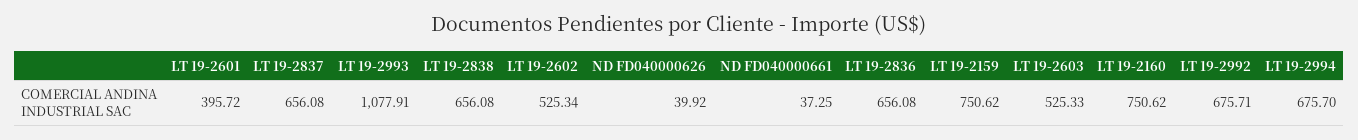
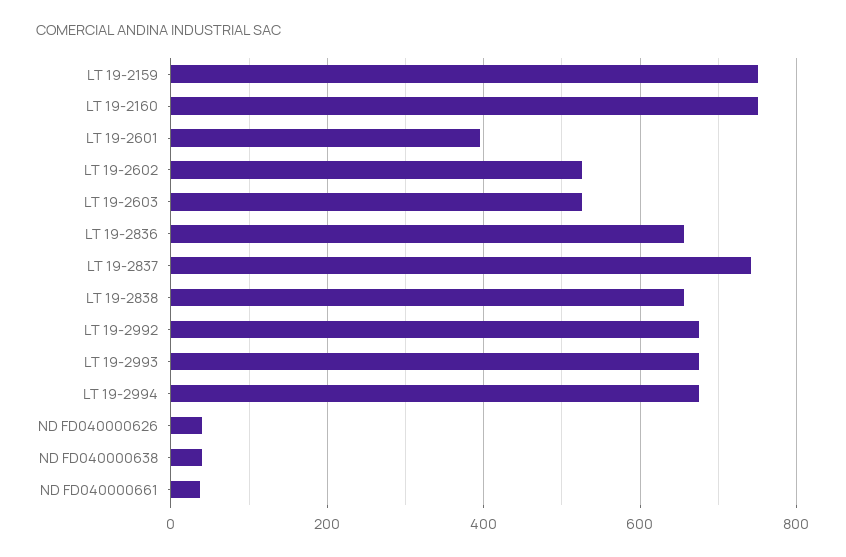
  {
    "LT 19-2601": 395.72,
-   "LT 19-2837": 656.08,
+   "LT 19-2837": 740,
-   "LT 19-2993": 1077.91,
+   "LT 19-2993": 680,
    "LT 19-2838": 656.08,
    "LT 19-2602": 525.34,
    "ND FD040000626": 39.92,
    "ND FD040000661": 37.25,
    "LT 19-2836": 656.08,
    "LT 19-2159": 750.62,
    "LT 19-2603": 525.33,
    "LT 19-2160": 750.62,
    "LT 19-2992": 675.71,
-   "LT 19-2994": 675.7
+   "LT 19-2994": 675.7,
+   "ND FD040000638": 40
  }

